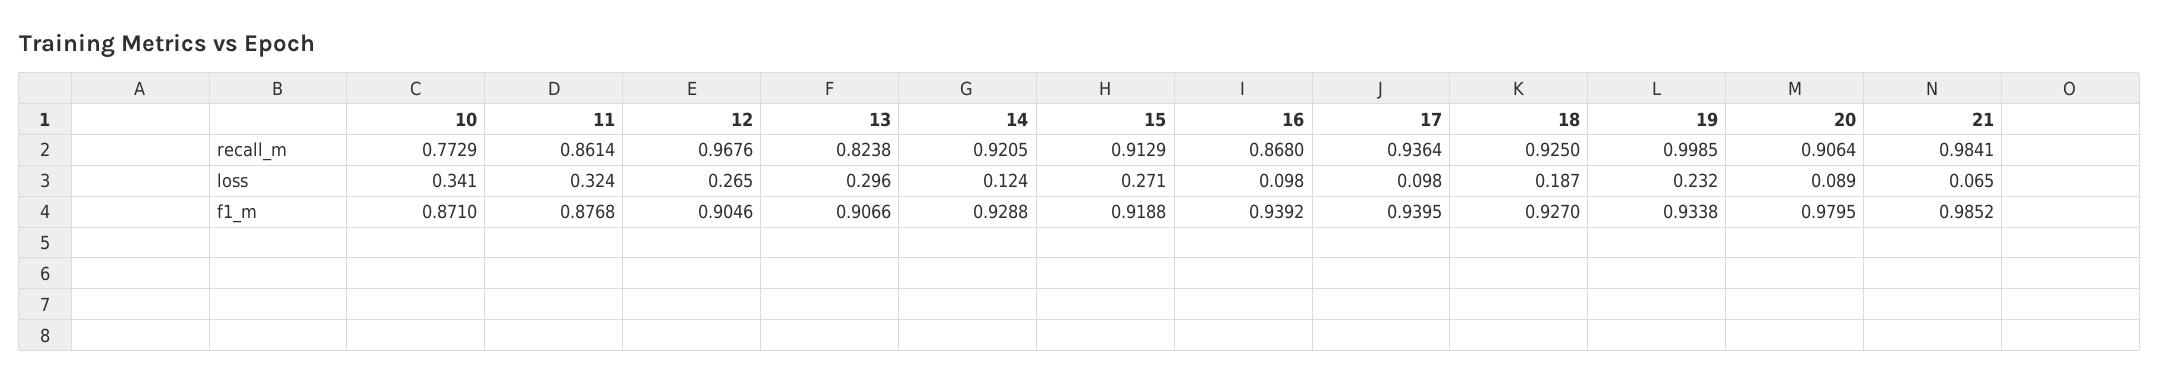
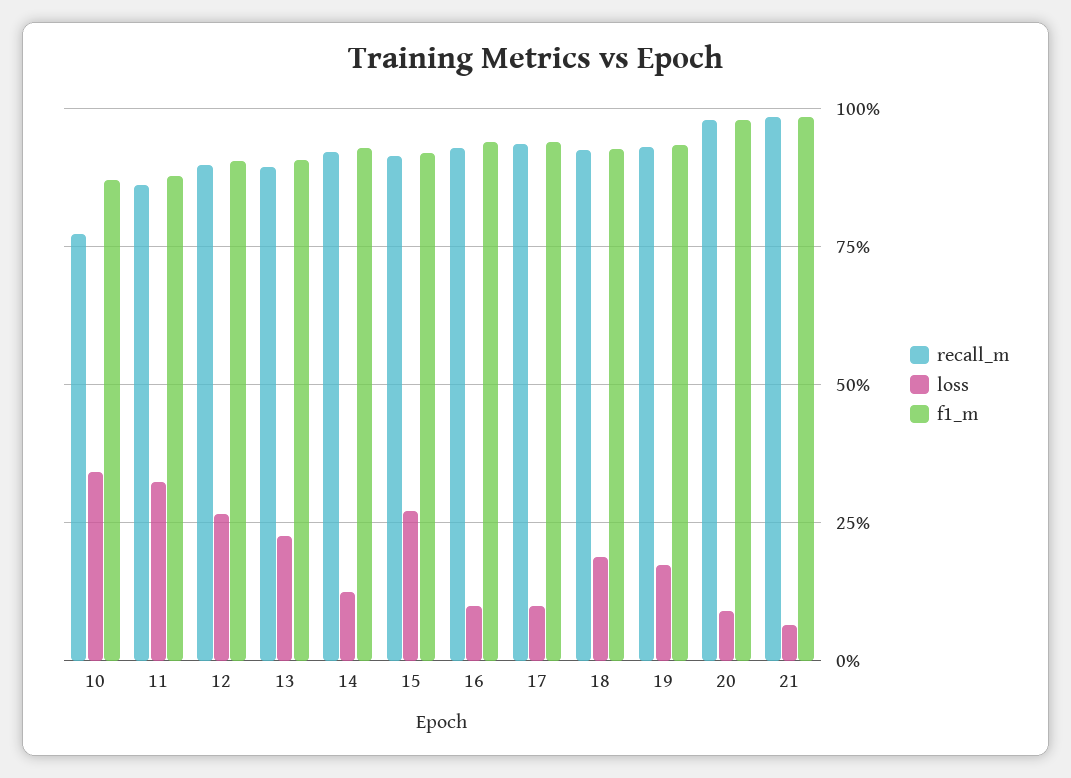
  {
    "recall_m": {
      "10": 0.7729,
      "11": 0.8614,
-     "12": 0.9676,
+     "12": 0.9,
-     "13": 0.8238,
+     "13": 0.9,
      "14": 0.9205,
      "15": 0.9129,
-     "16": 0.868,
+     "16": 0.925,
      "17": 0.9364,
      "18": 0.925,
-     "19": 0.9985,
+     "19": 0.925,
-     "20": 0.9064,
+     "20": 0.975,
      "21": 0.9841
    },
    "loss": {
      "10": 0.341,
      "11": 0.324,
      "12": 0.265,
-     "13": 0.296,
+     "13": 0.225,
      "14": 0.124,
      "15": 0.271,
      "16": 0.098,
      "17": 0.098,
      "18": 0.187,
-     "19": 0.232,
+     "19": 0.175,
      "20": 0.089,
      "21": 0.065
    },
    "f1_m": {
      "10": 0.871,
      "11": 0.8768,
      "12": 0.9046,
      "13": 0.9066,
      "14": 0.9288,
      "15": 0.9188,
      "16": 0.9392,
      "17": 0.9395,
      "18": 0.927,
      "19": 0.9338,
      "20": 0.9795,
      "21": 0.9852
    }
  }

